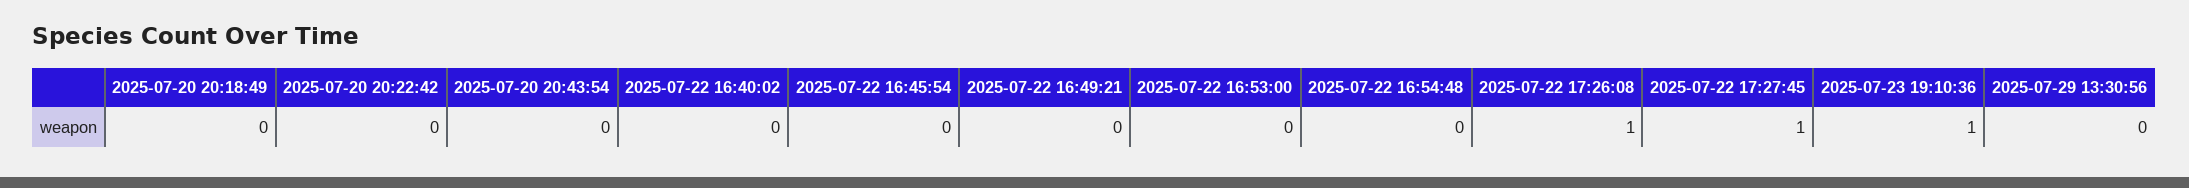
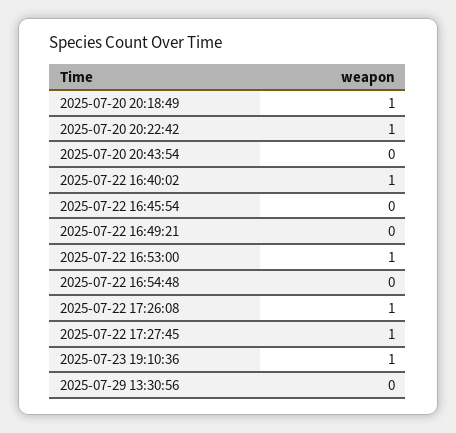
  {
-   "2025-07-20 20:18:49": 0,
+   "2025-07-20 20:18:49": 1,
-   "2025-07-20 20:22:42": 0,
+   "2025-07-20 20:22:42": 1,
    "2025-07-20 20:43:54": 0,
-   "2025-07-22 16:40:02": 0,
+   "2025-07-22 16:40:02": 1,
    "2025-07-22 16:45:54": 0,
    "2025-07-22 16:49:21": 0,
-   "2025-07-22 16:53:00": 0,
+   "2025-07-22 16:53:00": 1,
    "2025-07-22 16:54:48": 0,
    "2025-07-22 17:26:08": 1,
    "2025-07-22 17:27:45": 1,
    "2025-07-23 19:10:36": 1,
    "2025-07-29 13:30:56": 0
  }

